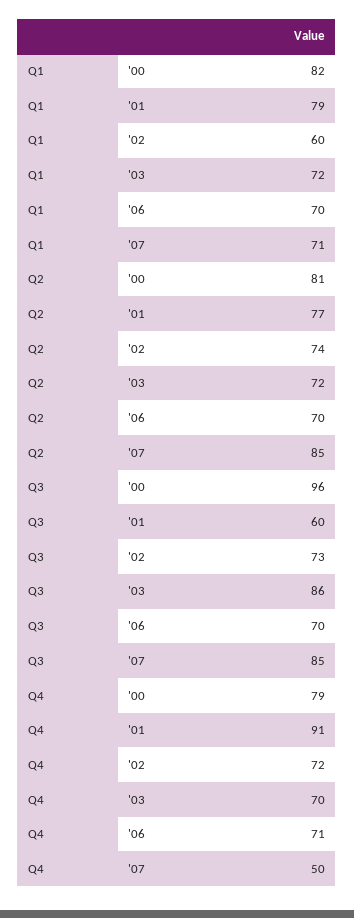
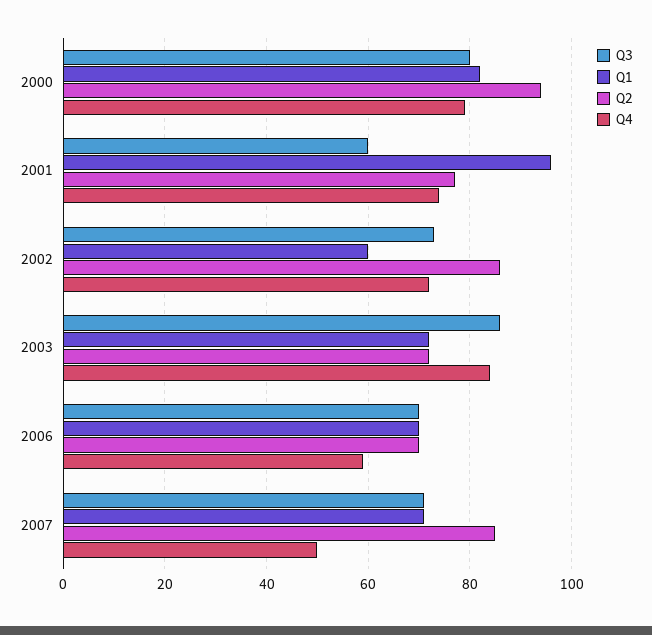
  {
    "Q1": {
      "'00": 82,
-     "'01": 79,
+     "'01": 95,
      "'02": 60,
      "'03": 72,
      "'06": 70,
      "'07": 71
    },
    "Q2": {
-     "'00": 81,
+     "'00": 95,
      "'01": 77,
-     "'02": 74,
+     "'02": 85,
      "'03": 72,
      "'06": 70,
      "'07": 85
    },
    "Q3": {
-     "'00": 96,
+     "'00": 80,
      "'01": 60,
      "'02": 73,
      "'03": 86,
      "'06": 70,
-     "'07": 85
+     "'07": 70
    },
    "Q4": {
      "'00": 79,
-     "'01": 91,
+     "'01": 75,
      "'02": 72,
-     "'03": 70,
+     "'03": 85,
-     "'06": 71,
+     "'06": 60,
      "'07": 50
    }
  }

